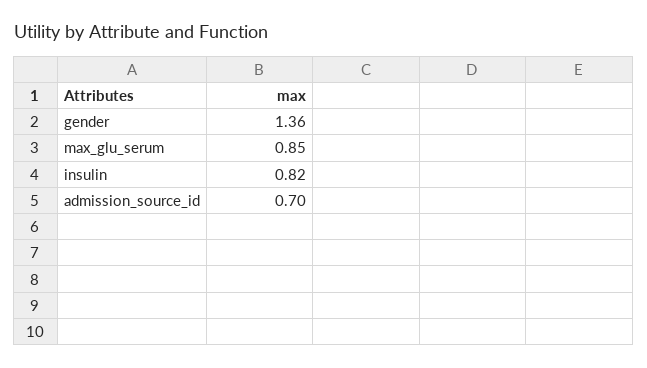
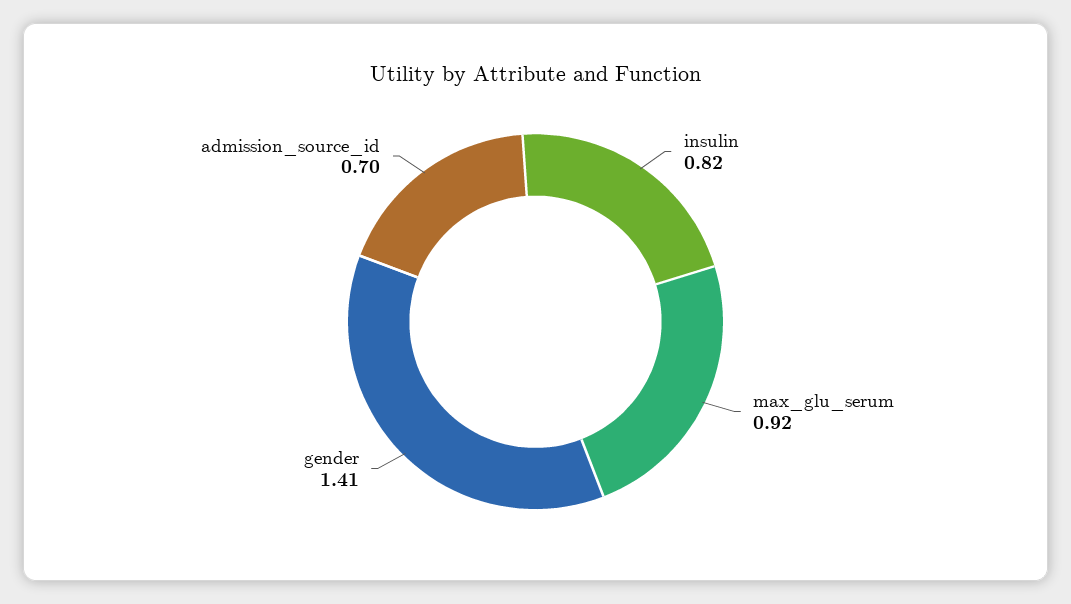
  {
-   "gender": 1.36,
+   "gender": 1.41,
-   "max_glu_serum": 0.85,
+   "max_glu_serum": 0.92,
    "insulin": 0.82,
    "admission_source_id": 0.7
  }

